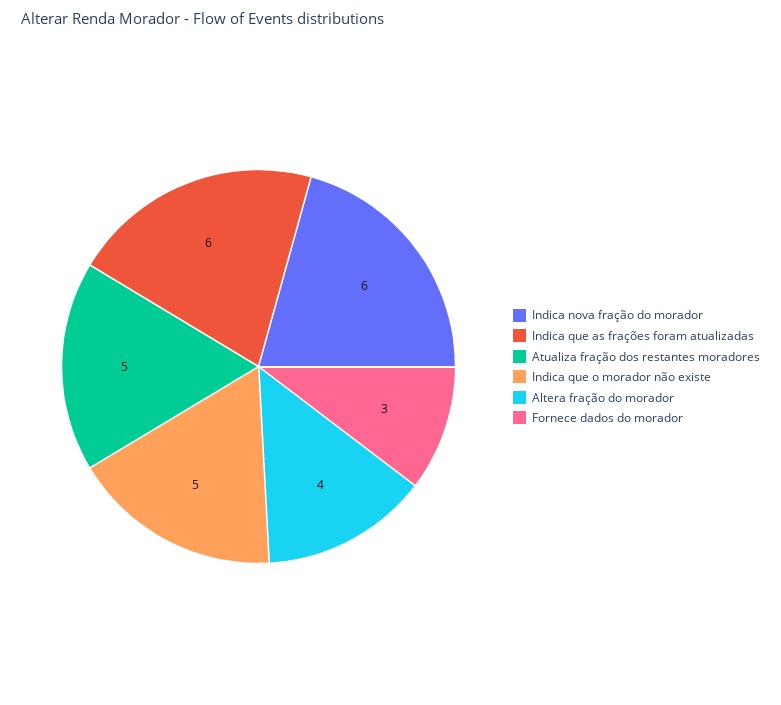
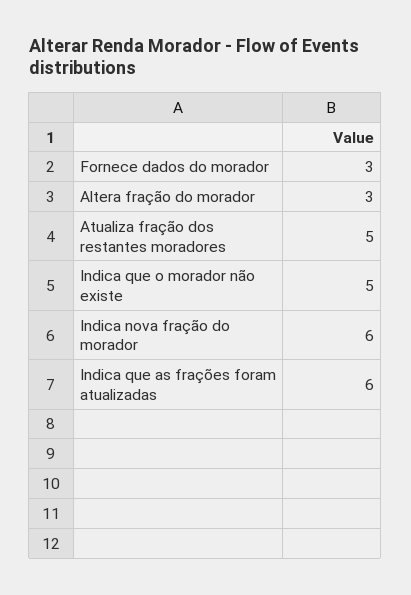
  {
    "Indica nova fração do morador": 6,
    "Indica que as frações foram atualizadas": 6,
    "Atualiza fração dos restantes moradores": 5,
    "Indica que o morador não existe": 5,
-   "Altera fração do morador": 4,
+   "Altera fração do morador": 3,
    "Fornece dados do morador": 3
  }

